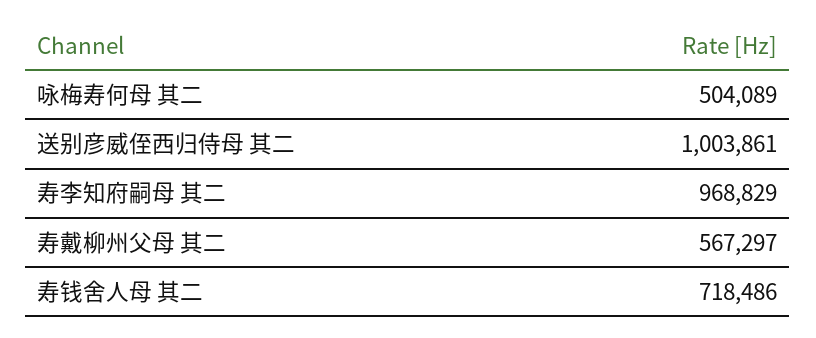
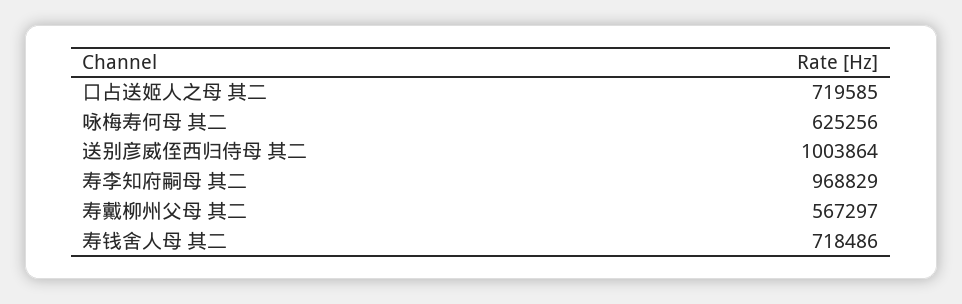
  {
-   "咏梅寿何母 其二": 504089,
+   "咏梅寿何母 其二": 625256,
-   "送别彦威侄西归侍母 其二": 1003861,
+   "送别彦威侄西归侍母 其二": 1003864,
    "寿李知府嗣母 其二": 968829,
    "寿戴柳州父母 其二": 567297,
-   "寿钱舍人母 其二": 718486
+   "寿钱舍人母 其二": 718486,
+   "口占送姬人之母 其二": 719585
  }

